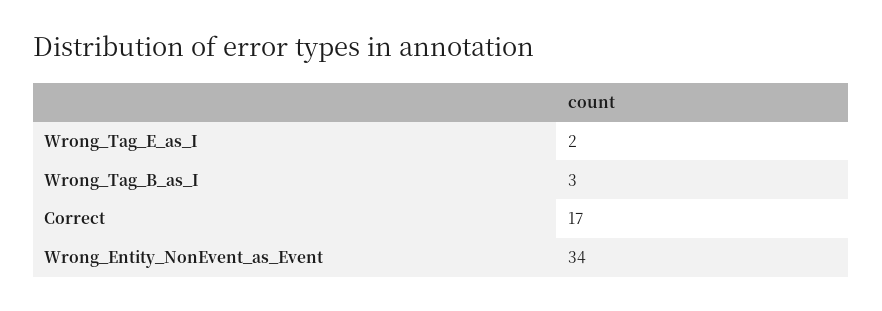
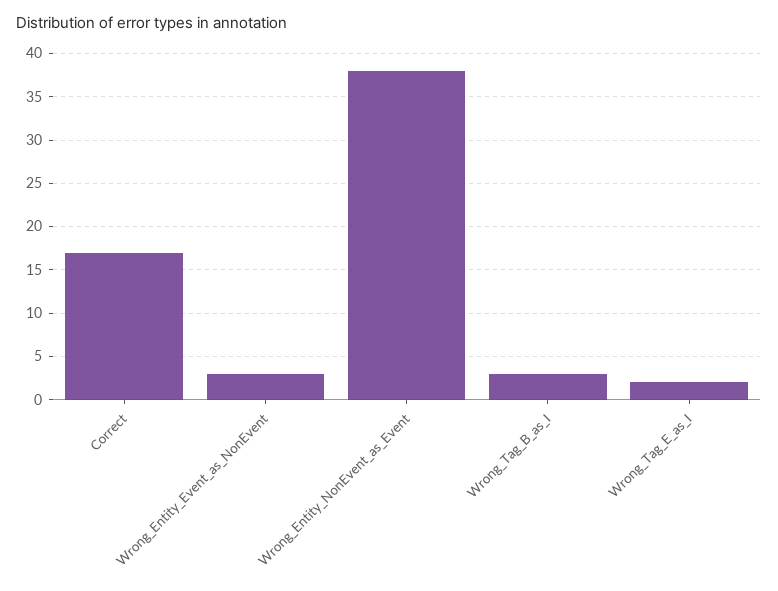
  {
    "Wrong_Tag_E_as_I": 2,
    "Wrong_Tag_B_as_I": 3,
    "Correct": 17,
-   "Wrong_Entity_NonEvent_as_Event": 34
+   "Wrong_Entity_NonEvent_as_Event": 38,
+   "Wrong_Entity_Event_as_NonEvent": 3
  }

